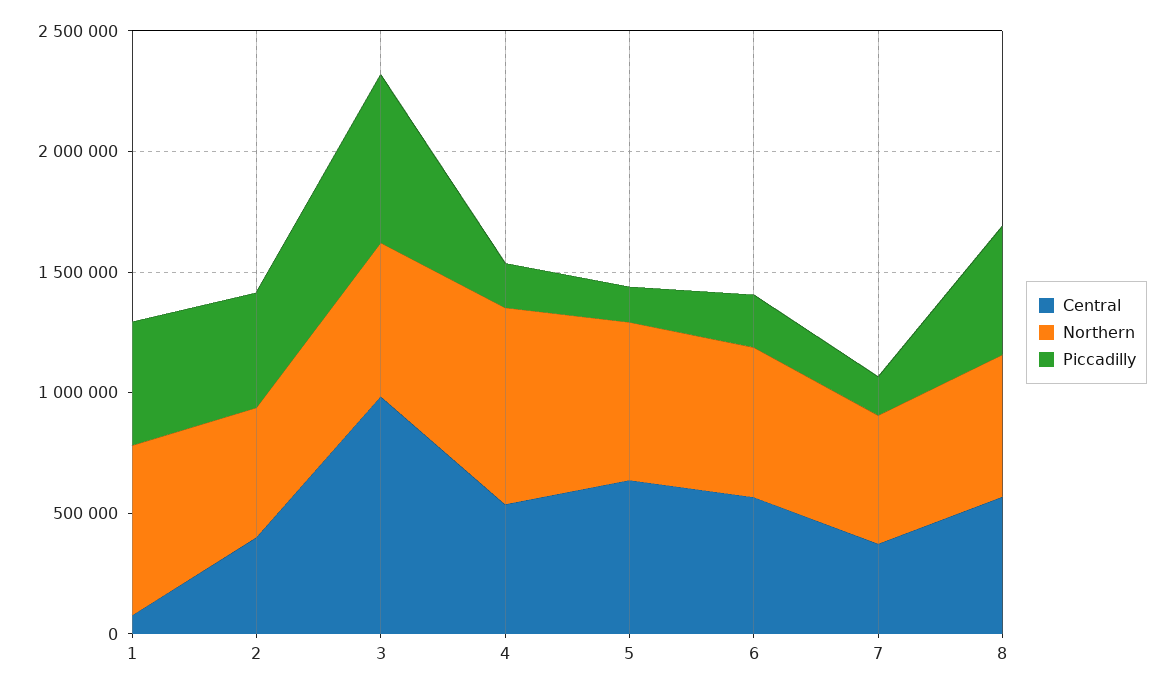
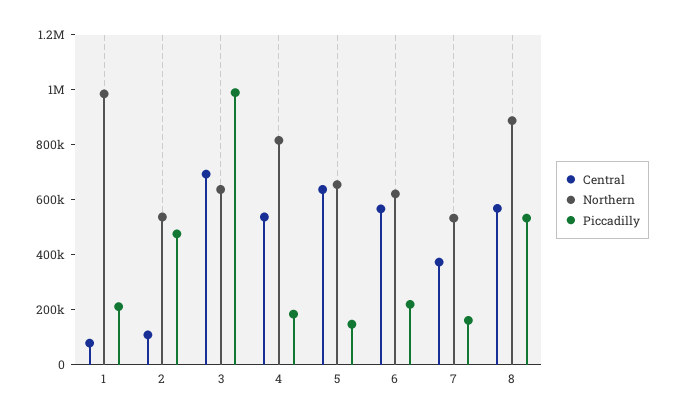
  {
    "Central": {
      "1": 100000,
-     "2": 400000,
+     "2": 100000,
-     "3": 1000000,
+     "3": 700000,
      "4": 550000,
      "5": 650000,
      "6": 550000,
      "7": 350000,
      "8": 550000
    },
    "Northern": {
-     "1": 700000,
+     "1": 1000000,
      "2": 550000,
      "3": 650000,
      "4": 800000,
      "5": 650000,
      "6": 600000,
      "7": 550000,
-     "8": 600000
+     "8": 900000
    },
    "Piccadilly": {
-     "1": 500000,
+     "1": 200000,
      "2": 500000,
-     "3": 700000,
+     "3": 1000000,
      "4": 200000,
      "5": 150000,
      "6": 200000,
      "7": 150000,
      "8": 550000
    }
  }

